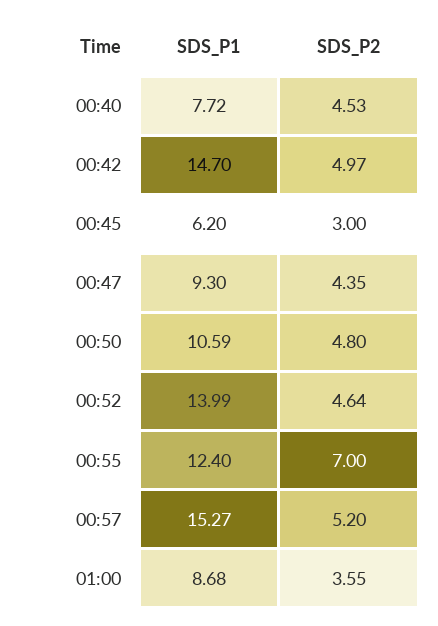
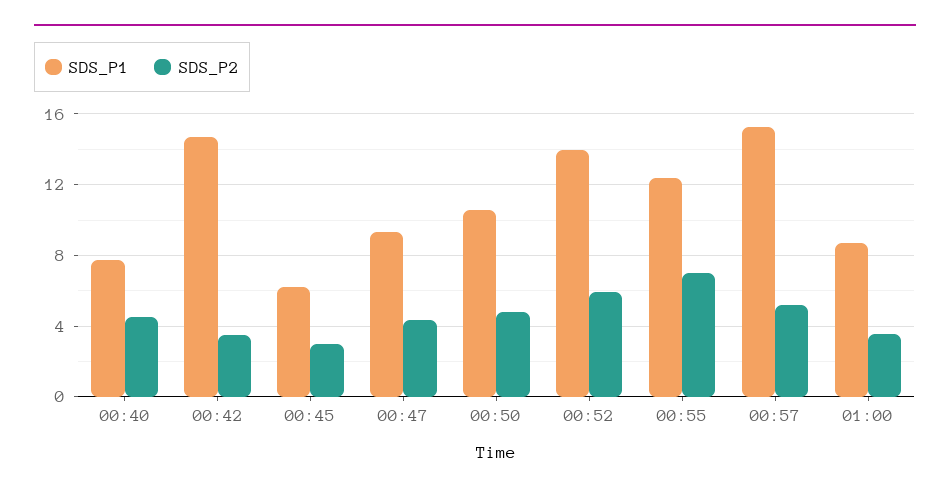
  {
    "SDS_P1": {
      "00:40": 7.72,
      "00:42": 14.7,
      "00:45": 6.2,
      "00:47": 9.3,
      "00:50": 10.59,
      "00:52": 13.99,
      "00:55": 12.4,
      "00:57": 15.27,
      "01:00": 8.68
    },
    "SDS_P2": {
      "00:40": 4.53,
-     "00:42": 4.97,
+     "00:42": 3.5,
      "00:45": 3,
      "00:47": 4.35,
      "00:50": 4.8,
-     "00:52": 4.64,
+     "00:52": 6,
      "00:55": 7,
      "00:57": 5.2,
      "01:00": 3.55
    }
  }

